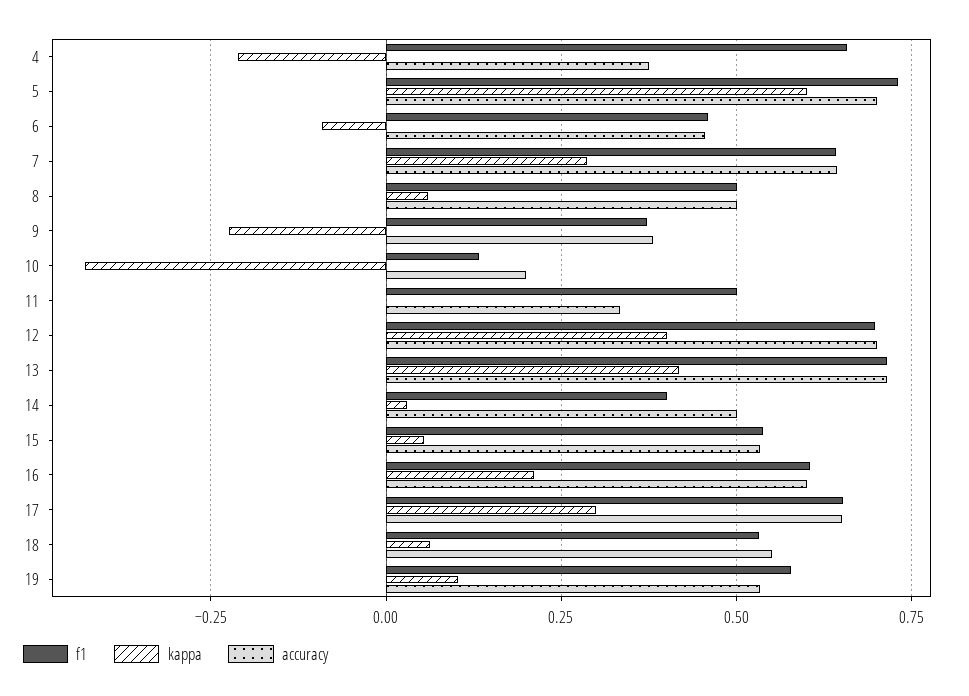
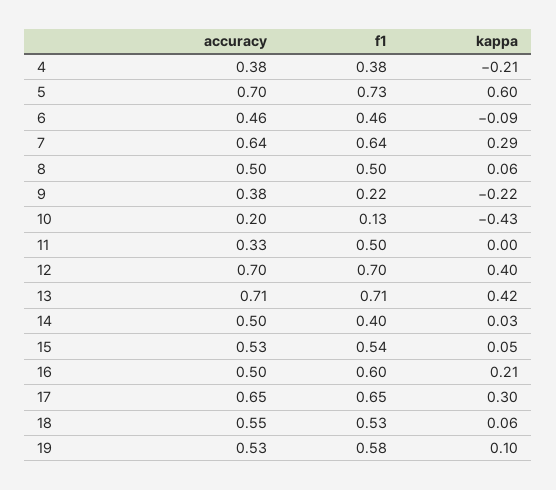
  {
    "f1": {
-     "4": 0.65,
+     "4": 0.38,
      "5": 0.73,
      "6": 0.46,
      "7": 0.64,
      "8": 0.5,
-     "9": 0.375,
+     "9": 0.22,
      "10": 0.13,
      "11": 0.5,
      "12": 0.7,
      "13": 0.71,
      "14": 0.4,
      "15": 0.54,
      "16": 0.6,
      "17": 0.65,
      "18": 0.53,
      "19": 0.58
    },
    "kappa": {
      "4": -0.21,
      "5": 0.6,
      "6": -0.09,
      "7": 0.29,
      "8": 0.06,
      "9": -0.22,
      "10": -0.43,
      "11": 0,
      "12": 0.4,
      "13": 0.42,
      "14": 0.03,
      "15": 0.05,
      "16": 0.21,
      "17": 0.3,
      "18": 0.06,
      "19": 0.1
    },
    "accuracy": {
      "4": 0.38,
      "5": 0.7,
      "6": 0.46,
      "7": 0.64,
      "8": 0.5,
      "9": 0.38,
      "10": 0.2,
      "11": 0.33,
      "12": 0.7,
      "13": 0.71,
      "14": 0.5,
      "15": 0.53,
-     "16": 0.6,
+     "16": 0.5,
      "17": 0.65,
      "18": 0.55,
      "19": 0.53
    }
  }

